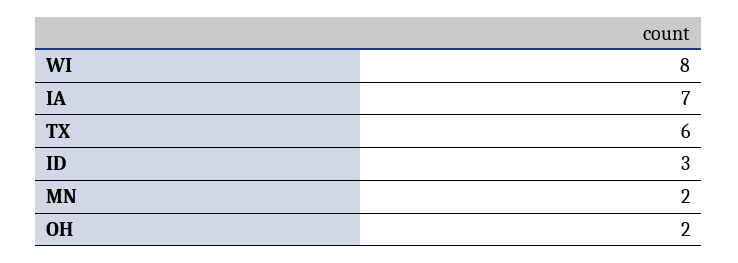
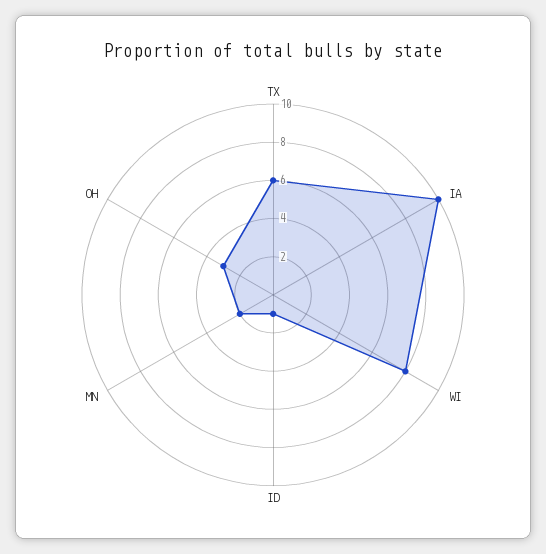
  {
    "WI": 8,
-   "IA": 7,
+   "IA": 10,
    "TX": 6,
-   "ID": 3,
+   "ID": 1,
    "MN": 2,
-   "OH": 2
+   "OH": 3
  }

